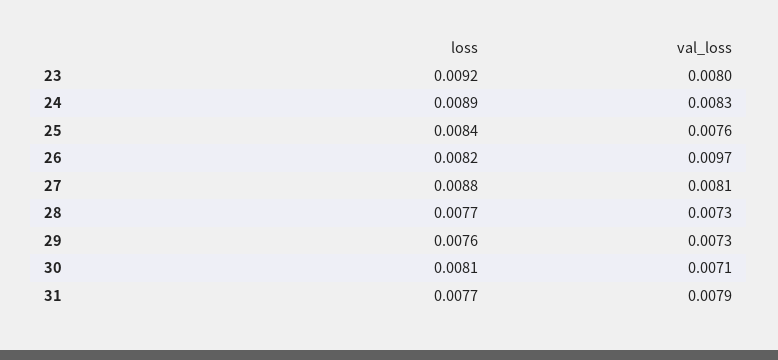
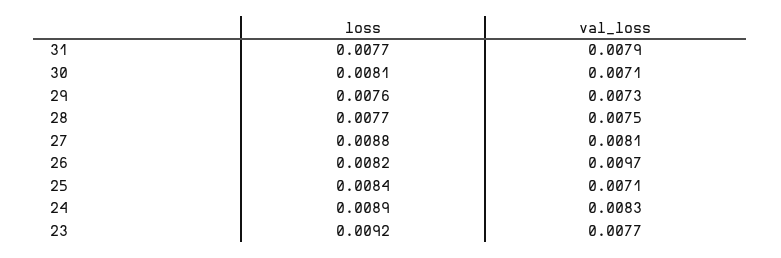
  {
    "loss": {
      "23": 0.0092,
      "24": 0.0089,
      "25": 0.0084,
      "26": 0.0082,
      "27": 0.0088,
      "28": 0.0077,
      "29": 0.0076,
      "30": 0.0081,
      "31": 0.0077
    },
    "val_loss": {
-     "23": 0.008,
+     "23": 0.0077,
      "24": 0.0083,
-     "25": 0.0076,
+     "25": 0.0071,
      "26": 0.0097,
      "27": 0.0081,
-     "28": 0.0073,
+     "28": 0.0075,
      "29": 0.0073,
      "30": 0.0071,
      "31": 0.0079
    }
  }

